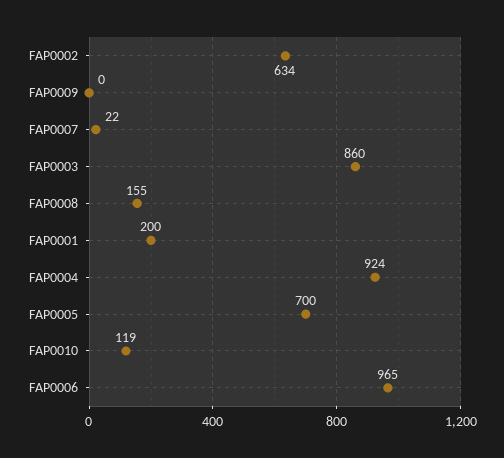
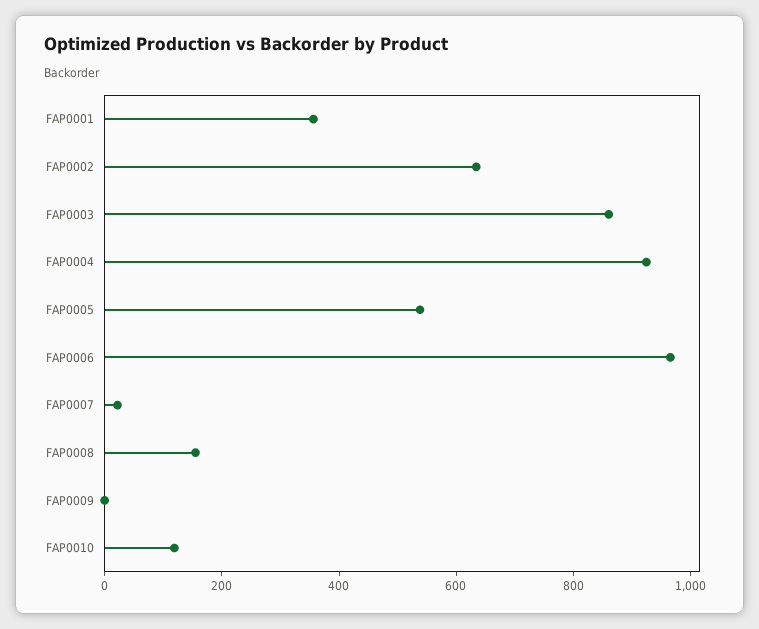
  {
    "FAP0002": 634,
    "FAP0009": 0,
    "FAP0007": 22,
    "FAP0003": 860,
    "FAP0008": 155,
-   "FAP0001": 200,
+   "FAP0001": 350,
    "FAP0004": 924,
-   "FAP0005": 700,
+   "FAP0005": 550,
    "FAP0010": 119,
    "FAP0006": 965
  }

